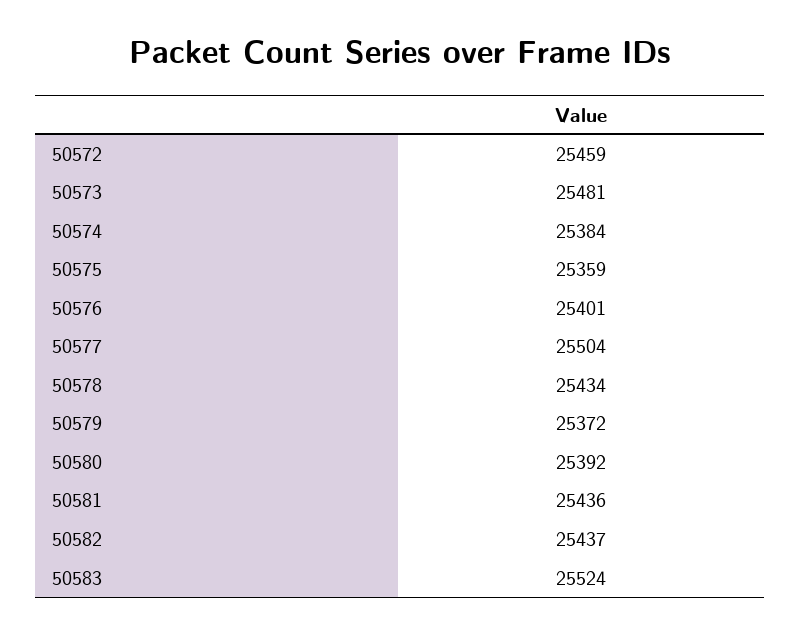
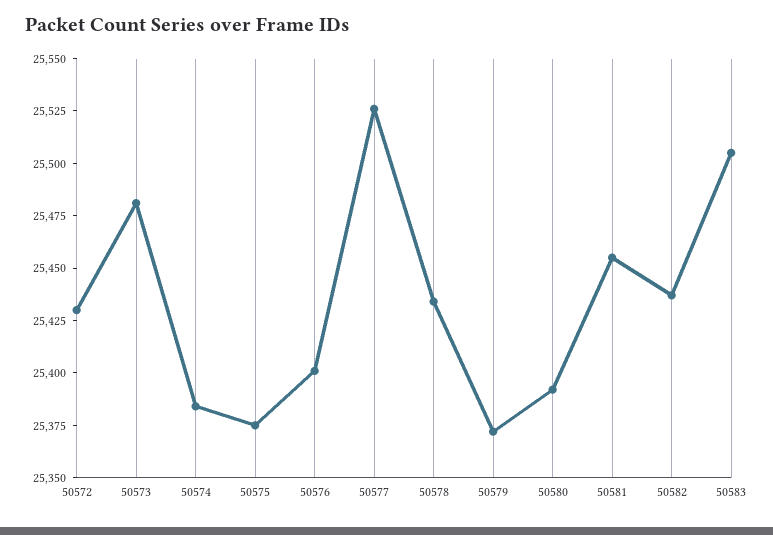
  {
-   "50572": 25459,
+   "50572": 25430,
    "50573": 25481,
    "50574": 25384,
-   "50575": 25359,
+   "50575": 25375,
    "50576": 25401,
-   "50577": 25504,
+   "50577": 25525,
    "50578": 25434,
    "50579": 25372,
    "50580": 25392,
-   "50581": 25436,
+   "50581": 25455,
    "50582": 25437,
-   "50583": 25524
+   "50583": 25505
  }

